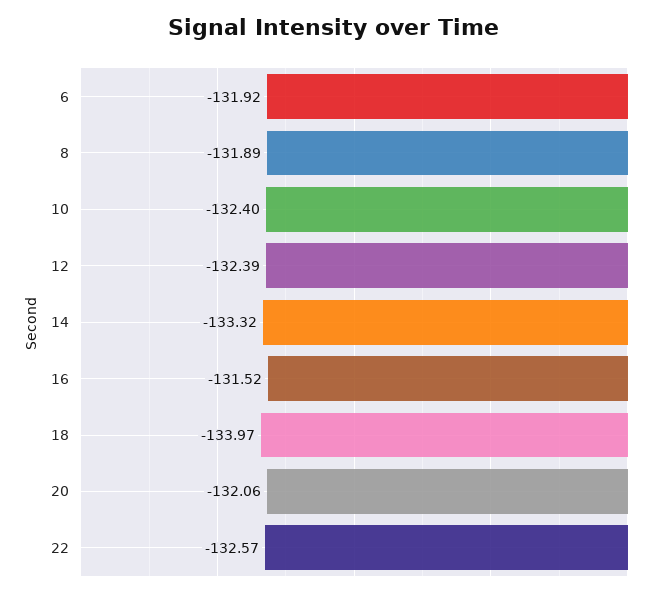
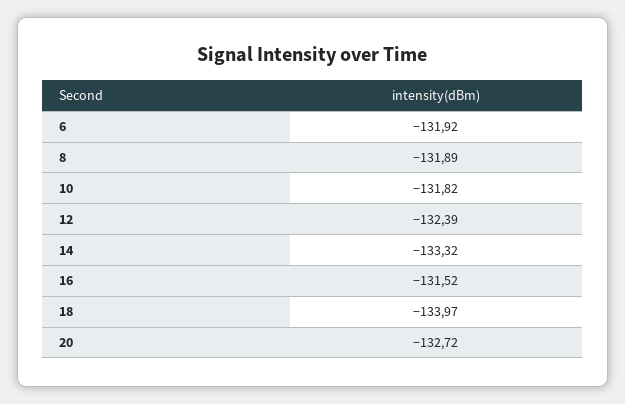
  {
    "6": -131.92,
    "8": -131.89,
-   "10": -132.4,
+   "10": -131.82,
    "12": -132.39,
    "14": -133.32,
    "16": -131.52,
    "18": -133.97,
-   "20": -132.06,
+   "20": -132.72
-   "22": -132.57
  }

